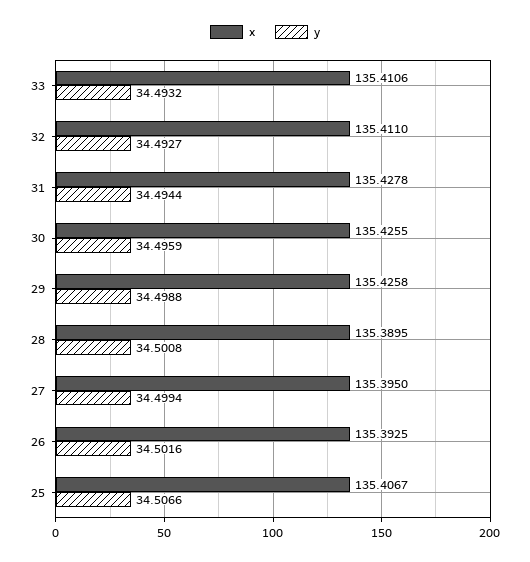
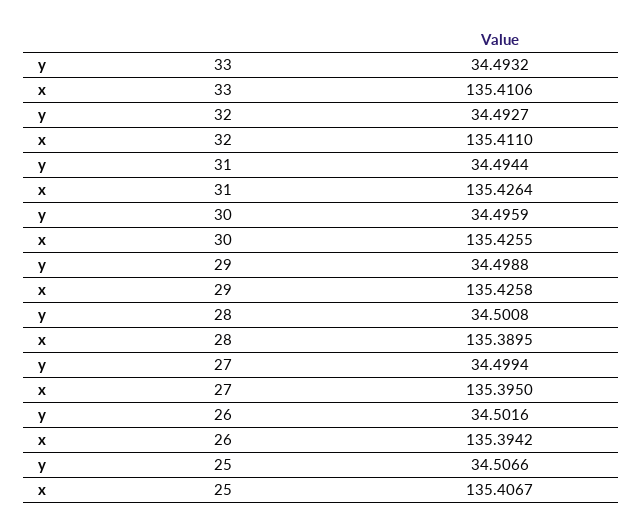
  {
    "x": {
      "33": 135.4106,
      "32": 135.411,
-     "31": 135.4278,
+     "31": 135.4264,
      "30": 135.4255,
      "29": 135.4258,
      "28": 135.3895,
      "27": 135.395,
-     "26": 135.3925,
+     "26": 135.3942,
      "25": 135.4067
    },
    "y": {
      "33": 34.4932,
      "32": 34.4927,
      "31": 34.4944,
      "30": 34.4959,
      "29": 34.4988,
      "28": 34.5008,
      "27": 34.4994,
      "26": 34.5016,
      "25": 34.5066
    }
  }

